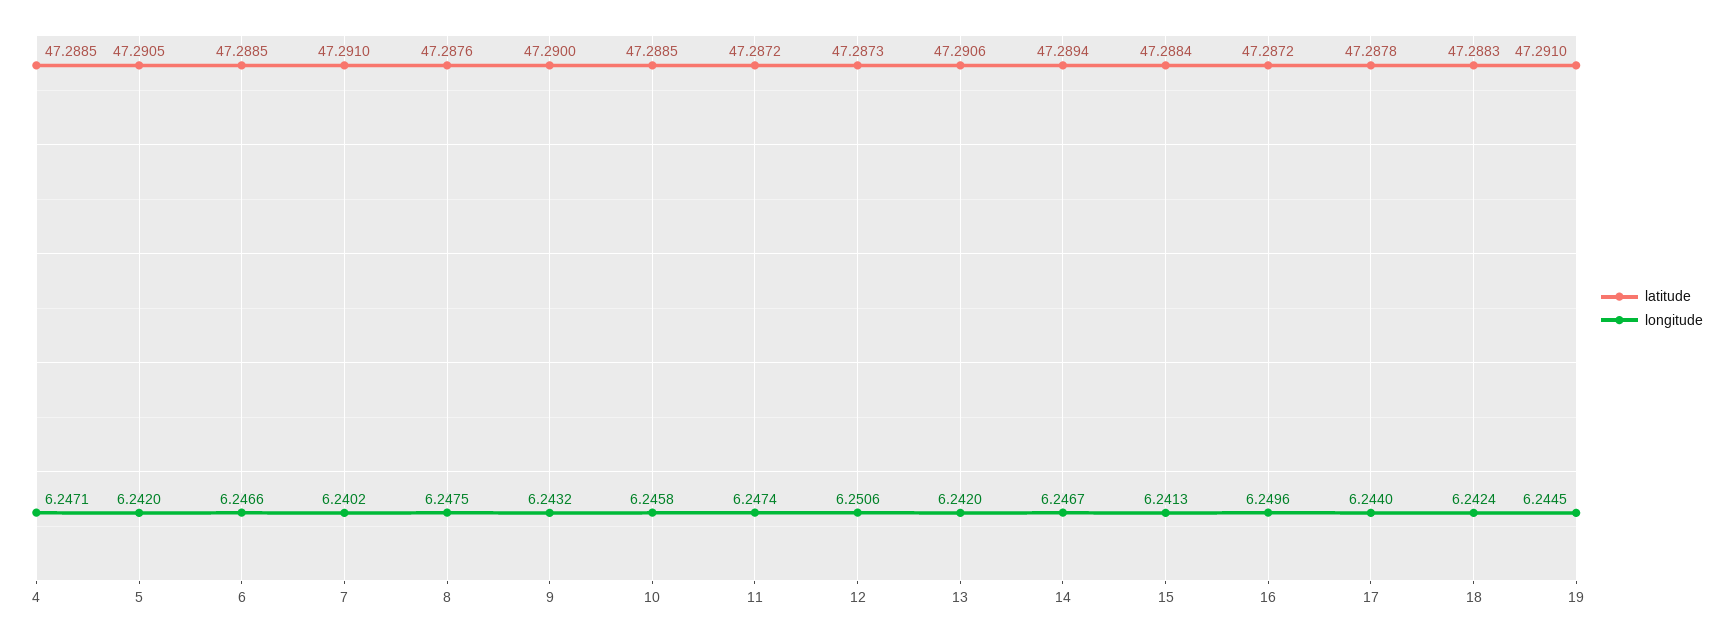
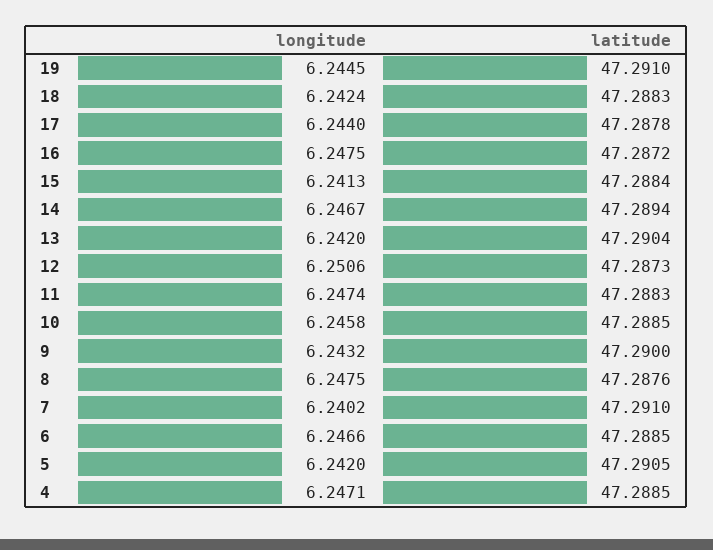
  {
    "latitude": {
      "4": 47.2885,
      "5": 47.2905,
      "6": 47.2885,
      "7": 47.291,
      "8": 47.2876,
      "9": 47.29,
      "10": 47.2885,
-     "11": 47.2872,
+     "11": 47.2883,
      "12": 47.2873,
-     "13": 47.2906,
+     "13": 47.2904,
      "14": 47.2894,
      "15": 47.2884,
      "16": 47.2872,
      "17": 47.2878,
      "18": 47.2883,
      "19": 47.291
    },
    "longitude": {
      "4": 6.2471,
      "5": 6.242,
      "6": 6.2466,
      "7": 6.2402,
      "8": 6.2475,
      "9": 6.2432,
      "10": 6.2458,
      "11": 6.2474,
      "12": 6.2506,
      "13": 6.242,
      "14": 6.2467,
      "15": 6.2413,
-     "16": 6.2496,
+     "16": 6.2475,
      "17": 6.244,
      "18": 6.2424,
      "19": 6.2445
    }
  }

